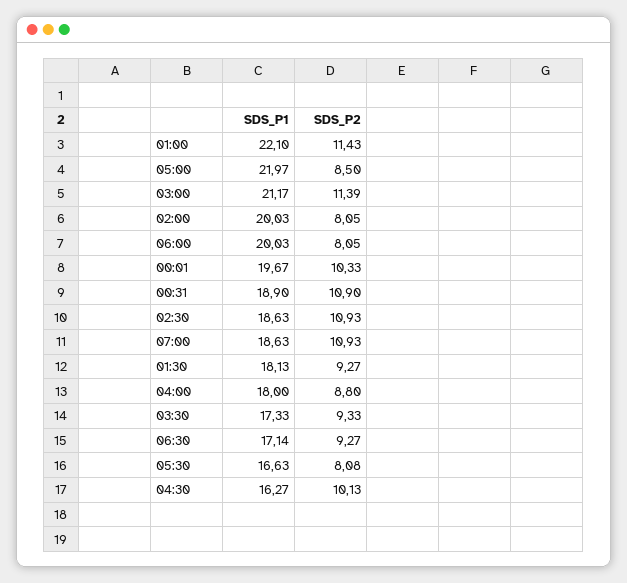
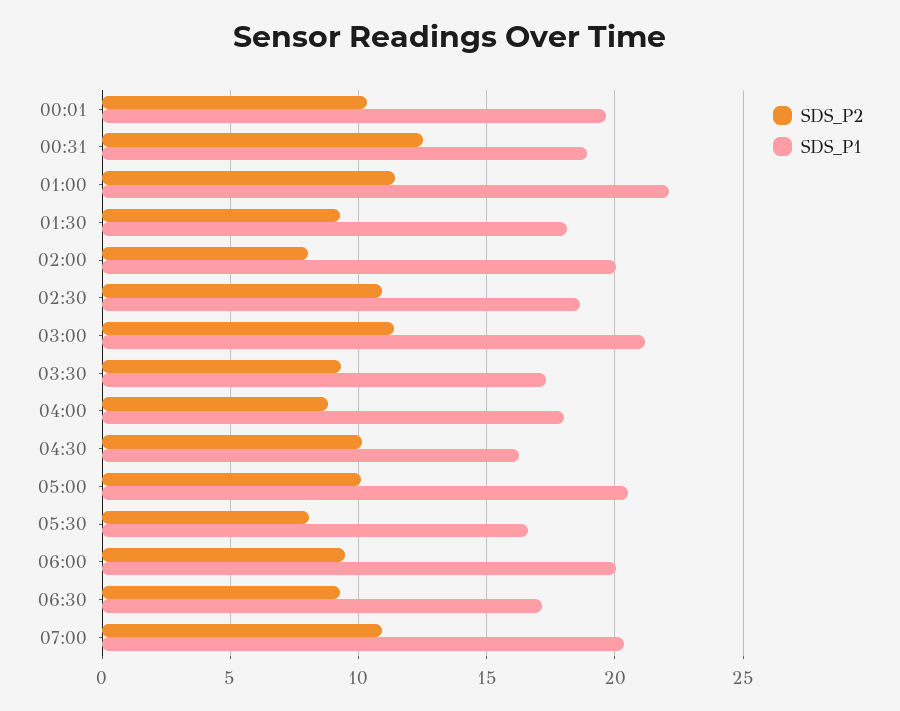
  {
    "SDS_P1": {
      "01:00": 22.1,
-     "05:00": 21.97,
+     "05:00": 20.5,
      "03:00": 21.17,
      "02:00": 20.03,
      "06:00": 20.03,
      "00:01": 19.67,
      "00:31": 18.9,
      "02:30": 18.63,
-     "07:00": 18.63,
+     "07:00": 20.5,
      "01:30": 18.13,
      "04:00": 18,
      "03:30": 17.33,
      "06:30": 17.14,
      "05:30": 16.63,
      "04:30": 16.27
    },
    "SDS_P2": {
      "01:00": 11.43,
-     "05:00": 8.5,
+     "05:00": 10,
      "03:00": 11.39,
      "02:00": 8.05,
-     "06:00": 8.05,
+     "06:00": 9.5,
      "00:01": 10.33,
-     "00:31": 10.9,
+     "00:31": 12.5,
      "02:30": 10.93,
      "07:00": 10.93,
      "01:30": 9.27,
      "04:00": 8.8,
      "03:30": 9.33,
      "06:30": 9.27,
      "05:30": 8.08,
      "04:30": 10.13
    }
  }

